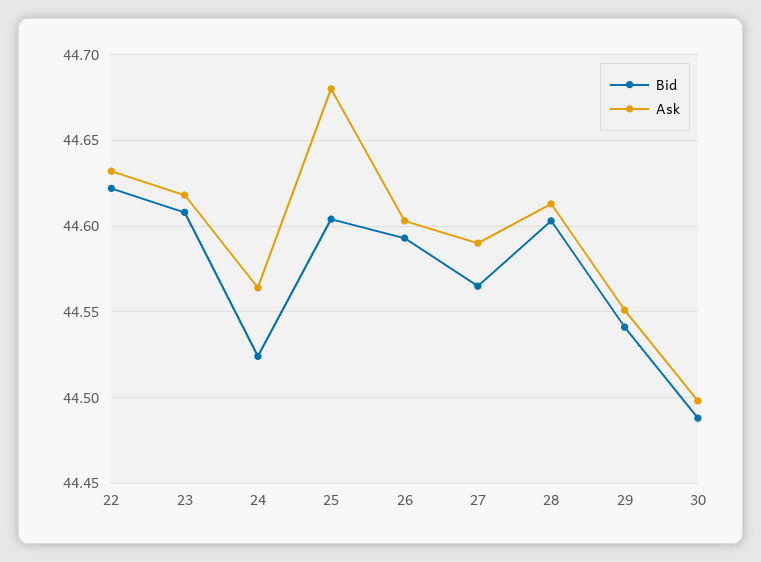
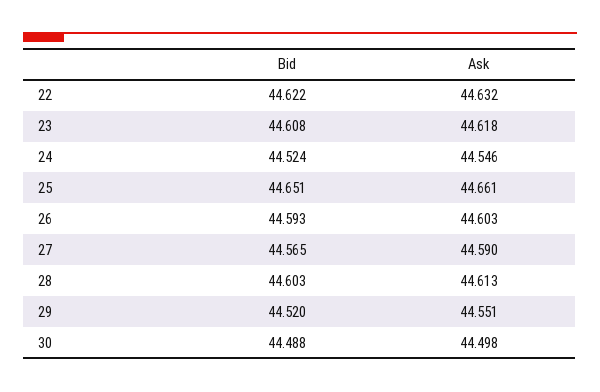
  {
    "Bid": {
      "22": 44.622,
      "23": 44.608,
      "24": 44.524,
-     "25": 44.605,
+     "25": 44.651,
      "26": 44.593,
      "27": 44.565,
      "28": 44.603,
-     "29": 44.54,
+     "29": 44.52,
      "30": 44.488
    },
    "Ask": {
      "22": 44.632,
      "23": 44.618,
-     "24": 44.565,
+     "24": 44.546,
-     "25": 44.68,
+     "25": 44.661,
      "26": 44.603,
      "27": 44.59,
      "28": 44.613,
      "29": 44.551,
      "30": 44.498
    }
  }

